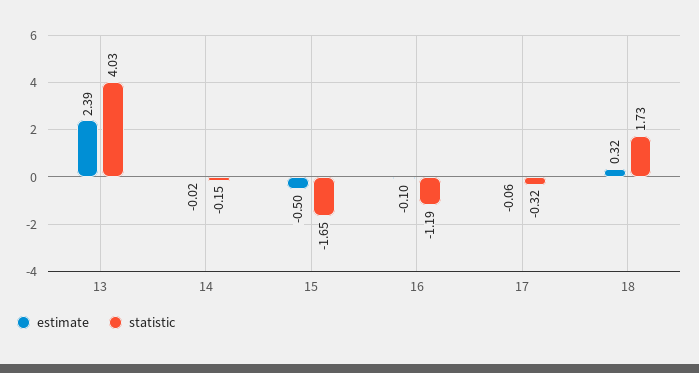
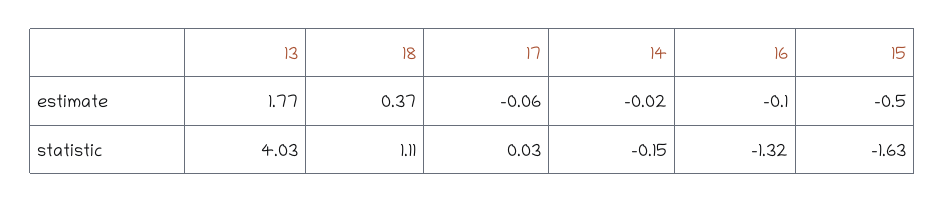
  {
    "estimate": {
-     "13": 2.39,
+     "13": 1.77,
      "14": -0.02,
      "15": -0.5,
      "16": -0.1,
      "17": -0.06,
-     "18": 0.32
+     "18": 0.37
    },
    "statistic": {
      "13": 4.03,
      "14": -0.15,
-     "15": -1.65,
+     "15": -1.63,
-     "16": -1.19,
+     "16": -1.32,
-     "17": -0.32,
+     "17": 0.03,
-     "18": 1.73
+     "18": 1.11
    }
  }

